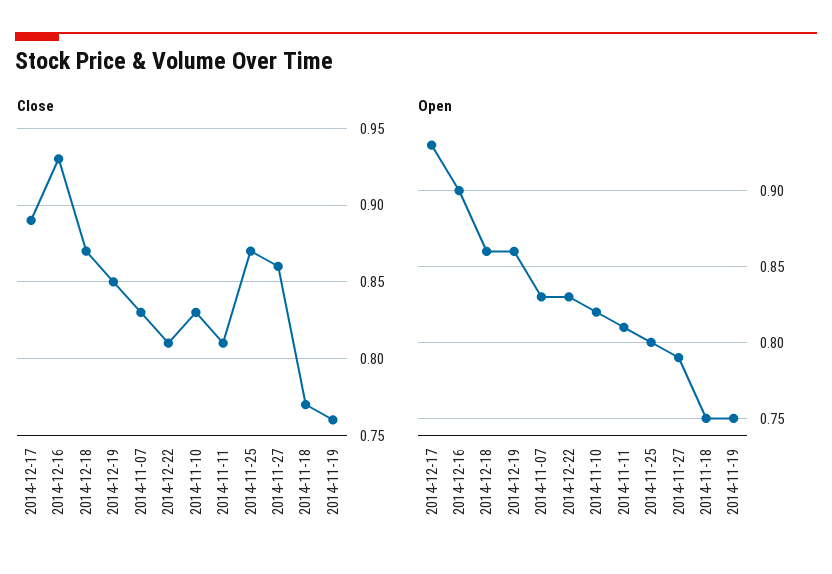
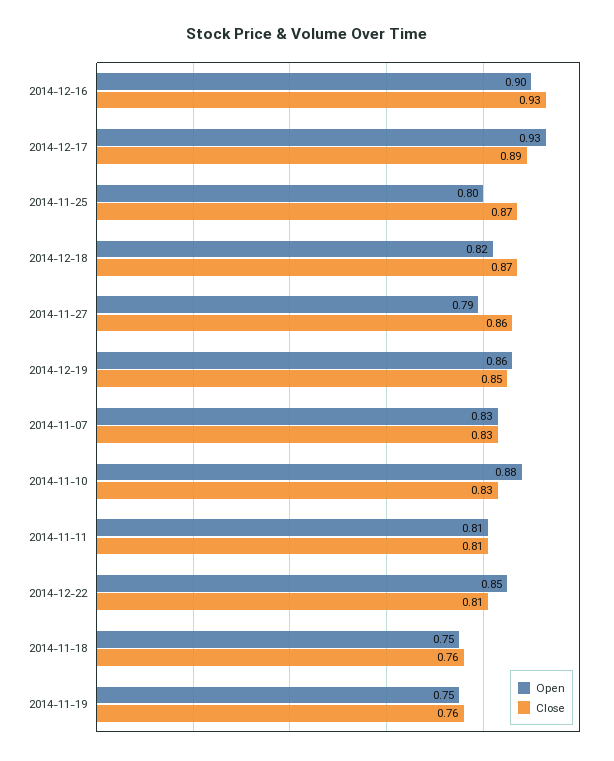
  {
    "Close": {
      "2014-12-17": 0.89,
      "2014-12-16": 0.93,
      "2014-12-18": 0.87,
      "2014-12-19": 0.85,
      "2014-11-07": 0.83,
      "2014-12-22": 0.81,
      "2014-11-10": 0.83,
      "2014-11-11": 0.81,
      "2014-11-25": 0.87,
      "2014-11-27": 0.86,
-     "2014-11-18": 0.77,
+     "2014-11-18": 0.76,
      "2014-11-19": 0.76
    },
    "Open": {
      "2014-12-17": 0.93,
      "2014-12-16": 0.9,
-     "2014-12-18": 0.86,
+     "2014-12-18": 0.82,
      "2014-12-19": 0.86,
      "2014-11-07": 0.83,
-     "2014-12-22": 0.83,
+     "2014-12-22": 0.85,
-     "2014-11-10": 0.82,
+     "2014-11-10": 0.88,
      "2014-11-11": 0.81,
      "2014-11-25": 0.8,
      "2014-11-27": 0.79,
      "2014-11-18": 0.75,
      "2014-11-19": 0.75
    }
  }

